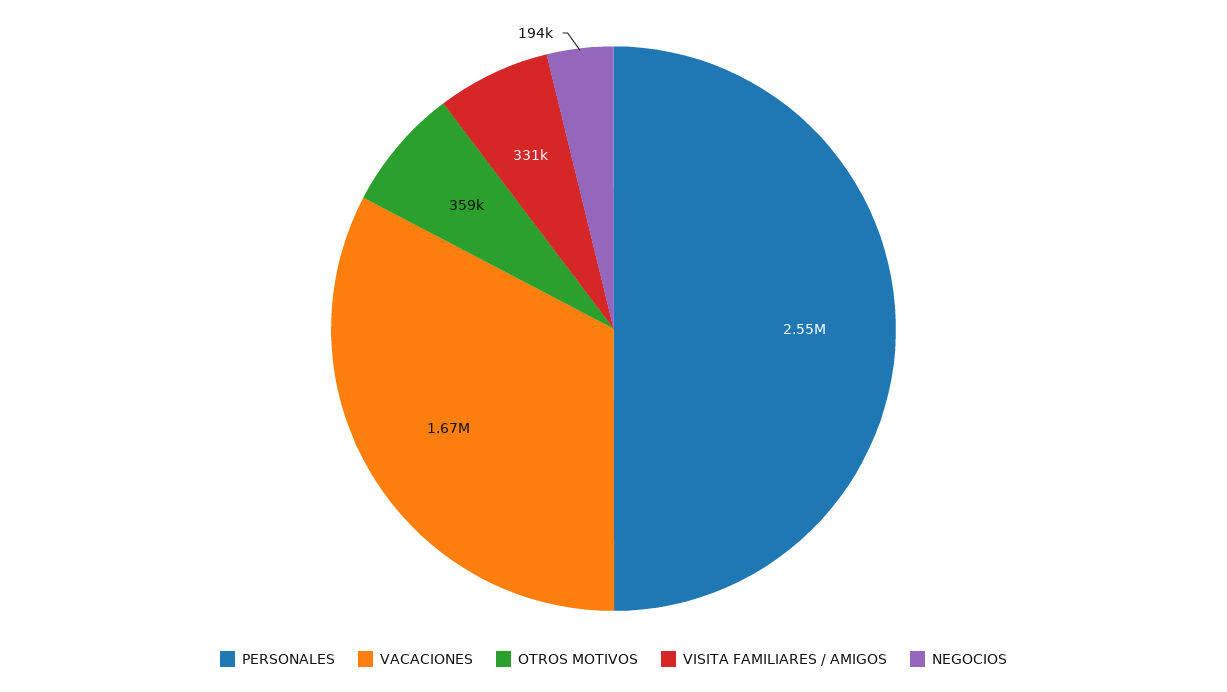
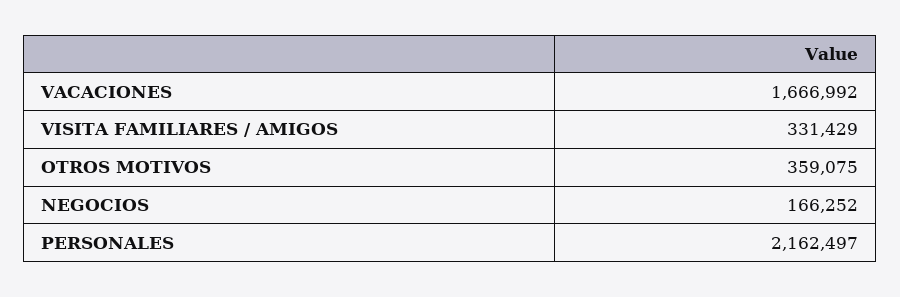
  {
-   "PERSONALES": 2550000,
+   "PERSONALES": 2162497,
    "VACACIONES": 1666992,
    "OTROS MOTIVOS": 359075,
    "VISITA FAMILIARES / AMIGOS": 331429,
-   "NEGOCIOS": 194000
+   "NEGOCIOS": 166252
  }

